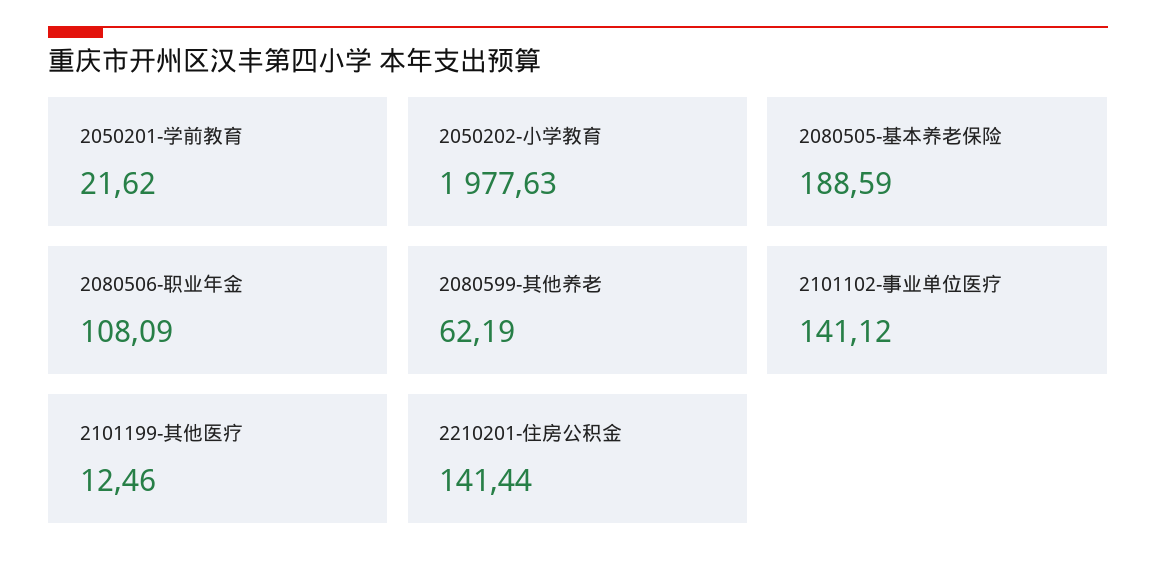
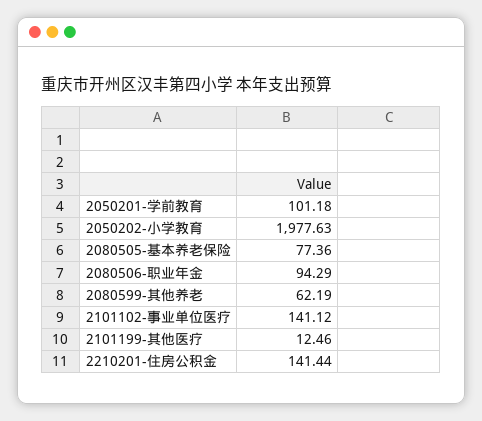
  {
-   "2050201-学前教育": 21.62,
+   "2050201-学前教育": 101.18,
    "2050202-小学教育": 1977.63,
-   "2080505-基本养老保险": 188.59,
+   "2080505-基本养老保险": 77.36,
-   "2080506-职业年金": 108.09,
+   "2080506-职业年金": 94.29,
    "2080599-其他养老": 62.19,
    "2101102-事业单位医疗": 141.12,
    "2101199-其他医疗": 12.46,
    "2210201-住房公积金": 141.44
  }

